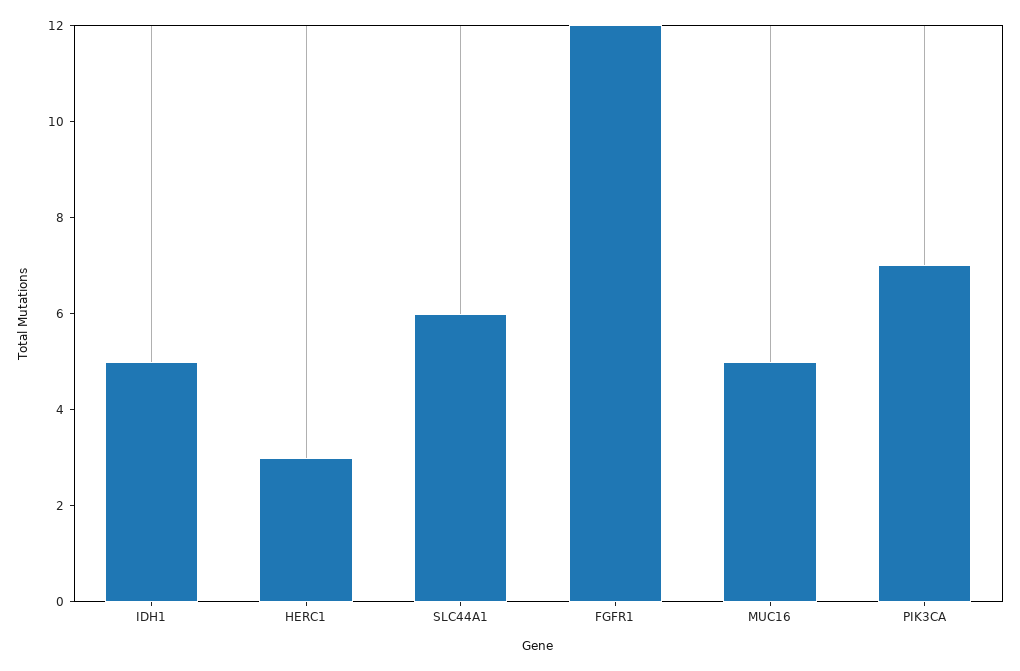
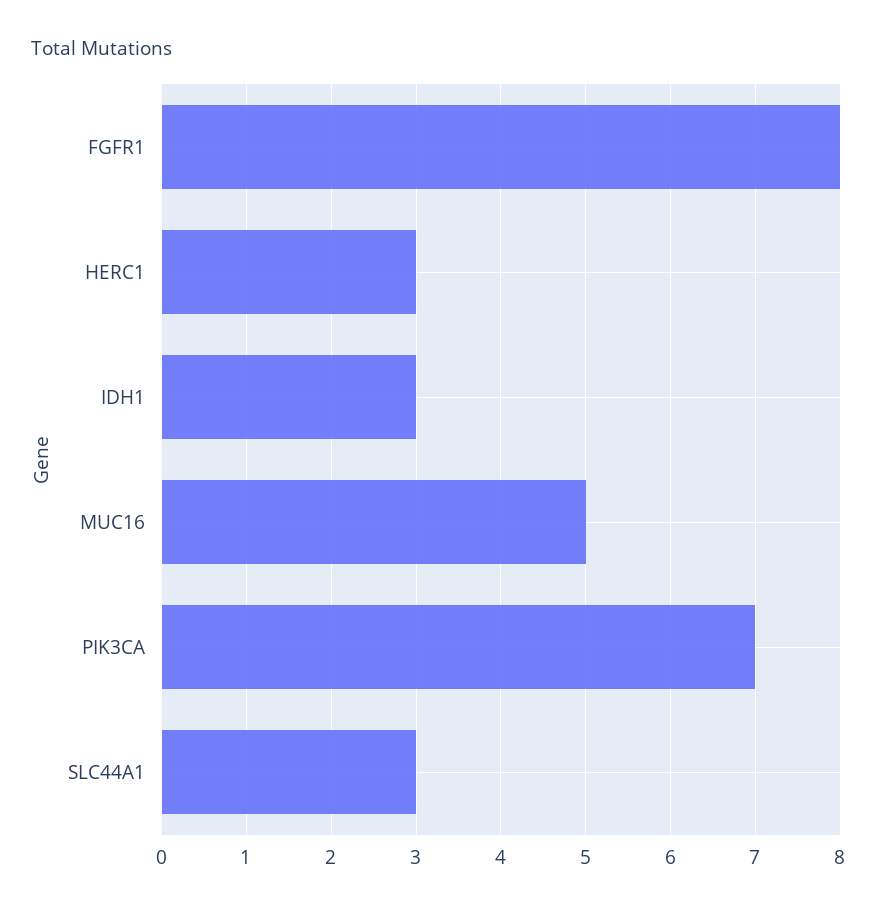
  {
-   "IDH1": 5,
+   "IDH1": 3,
    "HERC1": 3,
-   "SLC44A1": 6,
+   "SLC44A1": 3,
-   "FGFR1": 12,
+   "FGFR1": 8,
    "MUC16": 5,
    "PIK3CA": 7
  }

